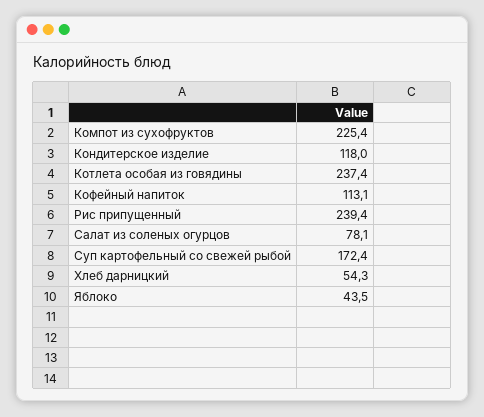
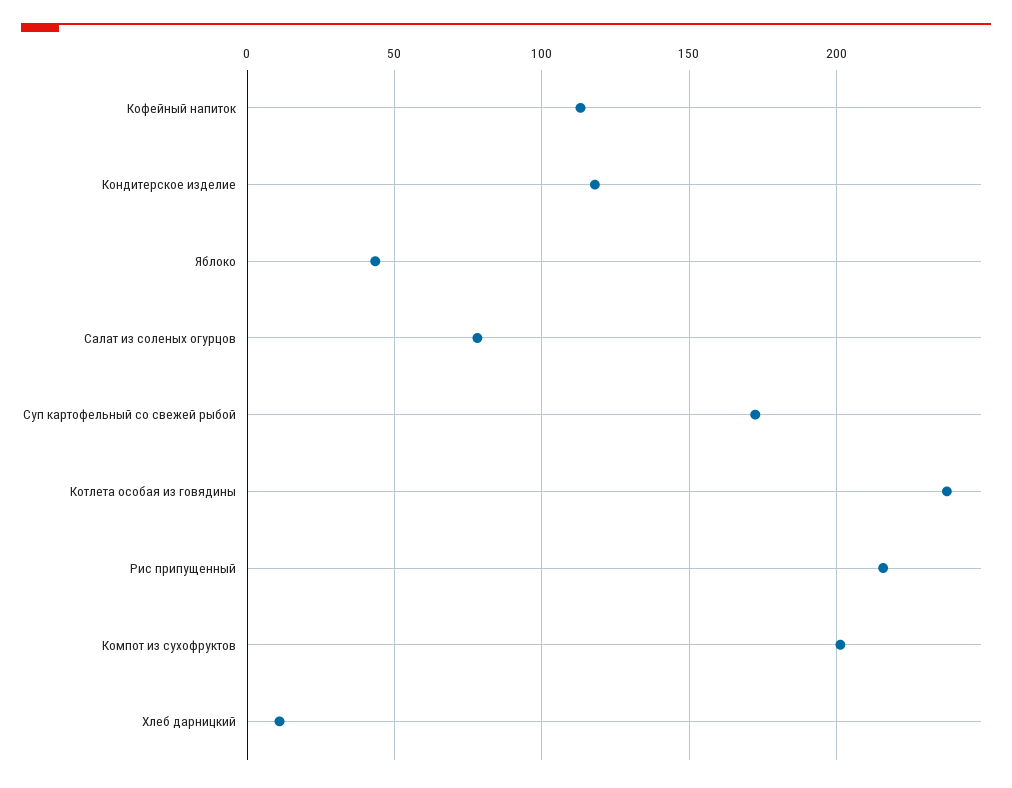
  {
-   "Компот из сухофруктов": 225.4,
+   "Компот из сухофруктов": 200,
    "Кондитерское изделие": 118,
    "Котлета особая из говядины": 237.4,
    "Кофейный напиток": 113.1,
-   "Рис припущенный": 239.4,
+   "Рис припущенный": 215,
    "Салат из соленых огурцов": 78.1,
    "Суп картофельный со свежей рыбой": 172.4,
-   "Хлеб дарницкий": 54.3,
+   "Хлеб дарницкий": 10,
    "Яблоко": 43.5
  }

